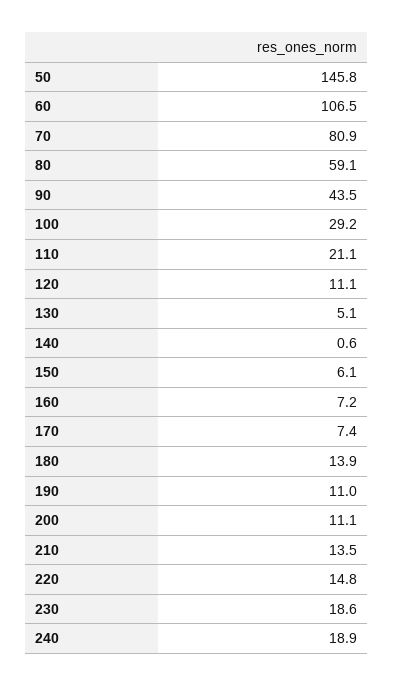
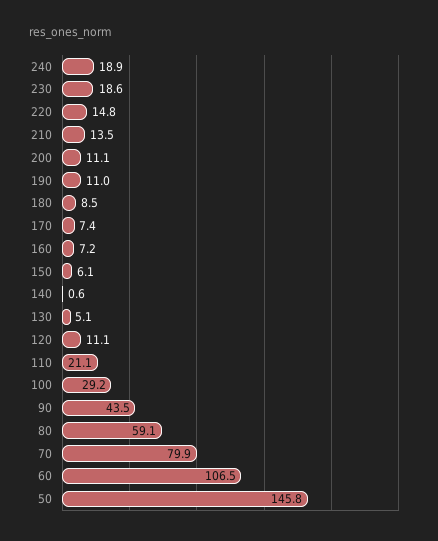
  {
    "50": 145.8,
    "60": 106.5,
-   "70": 80.9,
+   "70": 79.9,
    "80": 59.1,
    "90": 43.5,
    "100": 29.2,
    "110": 21.1,
    "120": 11.1,
    "130": 5.1,
    "140": 0.6,
    "150": 6.1,
    "160": 7.2,
    "170": 7.4,
-   "180": 13.9,
+   "180": 8.5,
    "190": 11,
    "200": 11.1,
    "210": 13.5,
    "220": 14.8,
    "230": 18.6,
    "240": 18.9
  }

